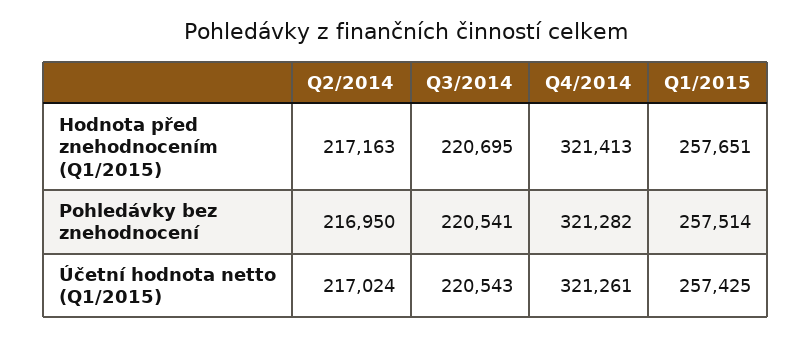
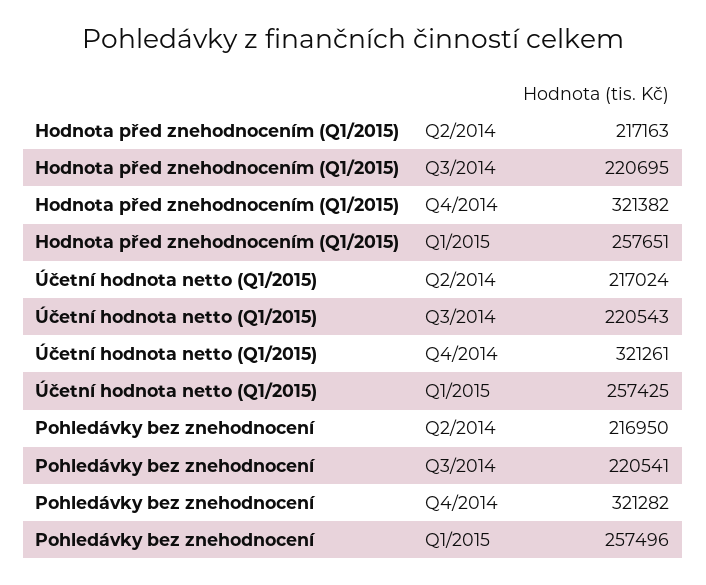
  {
    "Q2/2014": {
      "Hodnota před znehodnocením (Q1/2015)": 217163,
      "Pohledávky bez znehodnocení": 216950,
      "Účetní hodnota netto (Q1/2015)": 217024
    },
    "Q3/2014": {
      "Hodnota před znehodnocením (Q1/2015)": 220695,
      "Pohledávky bez znehodnocení": 220541,
      "Účetní hodnota netto (Q1/2015)": 220543
    },
    "Q4/2014": {
-     "Hodnota před znehodnocením (Q1/2015)": 321413,
+     "Hodnota před znehodnocením (Q1/2015)": 321382,
      "Pohledávky bez znehodnocení": 321282,
      "Účetní hodnota netto (Q1/2015)": 321261
    },
    "Q1/2015": {
      "Hodnota před znehodnocením (Q1/2015)": 257651,
-     "Pohledávky bez znehodnocení": 257514,
+     "Pohledávky bez znehodnocení": 257496,
      "Účetní hodnota netto (Q1/2015)": 257425
    }
  }

